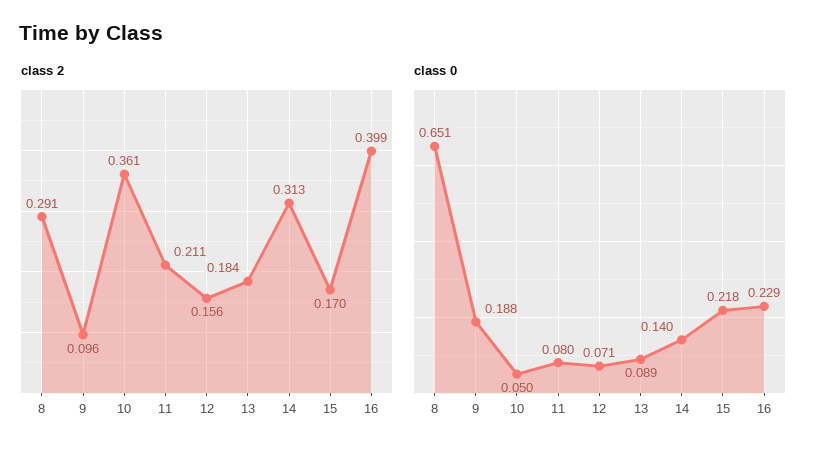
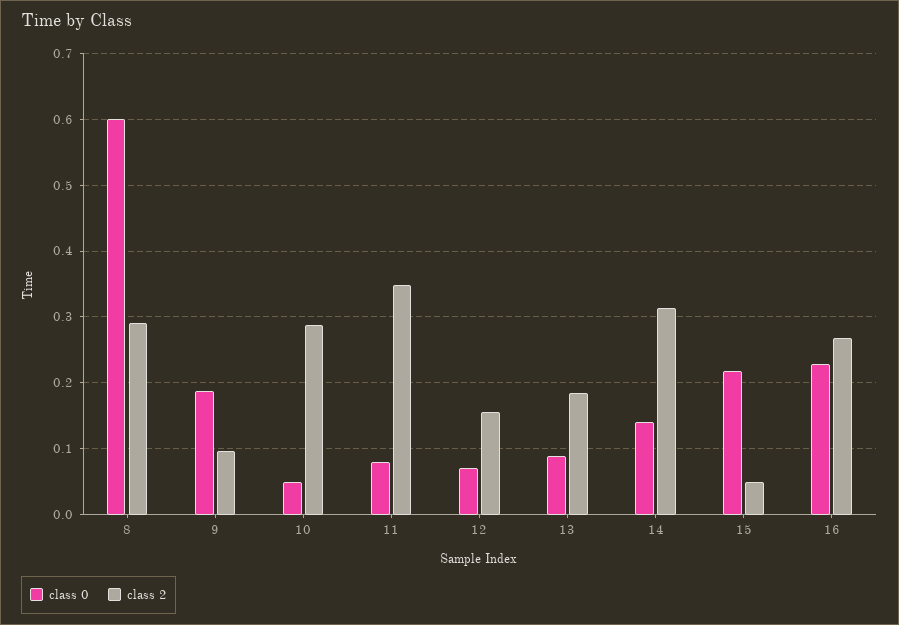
  {
    "class 2": {
      "8": 0.291,
      "9": 0.096,
-     "10": 0.361,
+     "10": 0.29,
-     "11": 0.211,
+     "11": 0.35,
      "12": 0.156,
      "13": 0.184,
      "14": 0.313,
-     "15": 0.17,
+     "15": 0.05,
-     "16": 0.399
+     "16": 0.27
    },
    "class 0": {
-     "8": 0.651,
+     "8": 0.6,
      "9": 0.188,
      "10": 0.05,
      "11": 0.08,
      "12": 0.071,
      "13": 0.089,
      "14": 0.14,
      "15": 0.218,
      "16": 0.229
    }
  }

